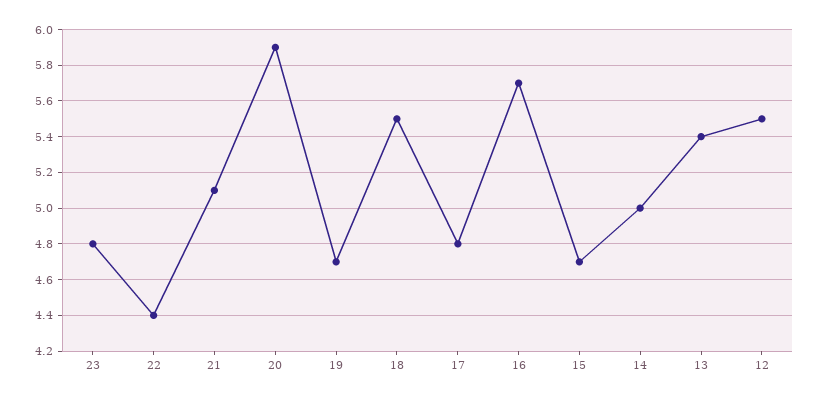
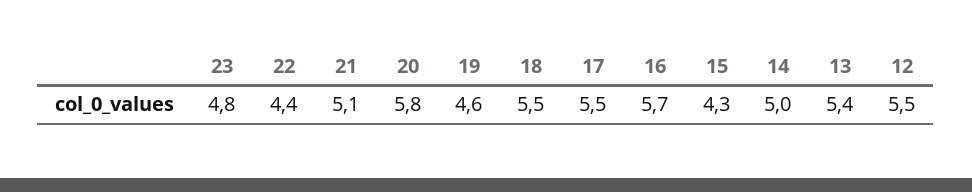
  {
    "23": 4.8,
    "22": 4.4,
    "21": 5.1,
-   "20": 5.9,
+   "20": 5.8,
-   "19": 4.7,
+   "19": 4.6,
    "18": 5.5,
-   "17": 4.8,
+   "17": 5.5,
    "16": 5.7,
-   "15": 4.7,
+   "15": 4.3,
    "14": 5,
    "13": 5.4,
    "12": 5.5
  }

